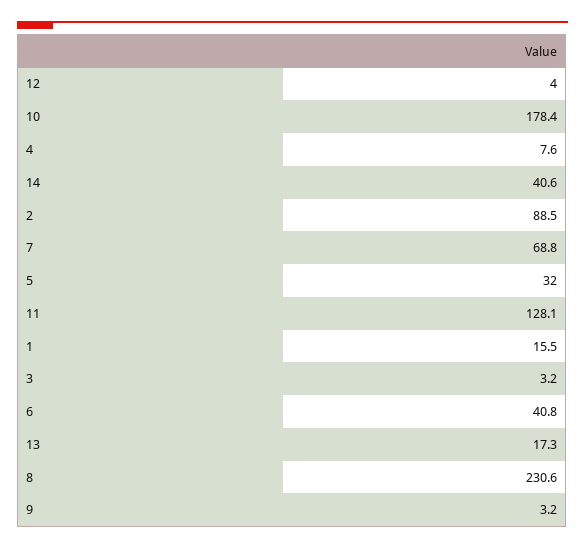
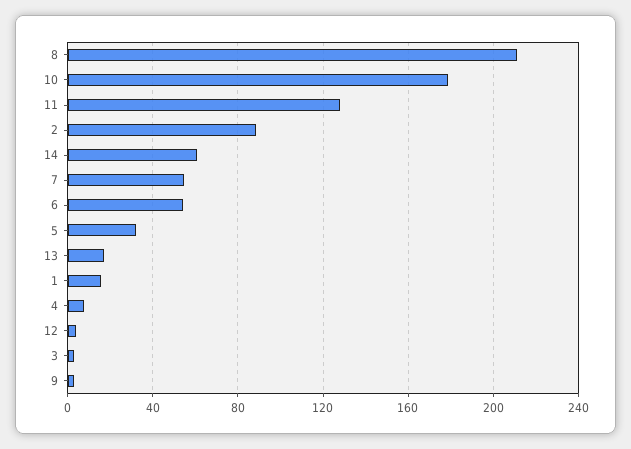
  {
    "12": 4,
    "10": 178.4,
    "4": 7.6,
-   "14": 40.6,
+   "14": 60,
    "2": 88.5,
-   "7": 68.8,
+   "7": 55,
    "5": 32,
    "11": 128.1,
    "1": 15.5,
    "3": 3.2,
-   "6": 40.8,
+   "6": 55,
    "13": 17.3,
-   "8": 230.6,
+   "8": 210,
    "9": 3.2
  }

